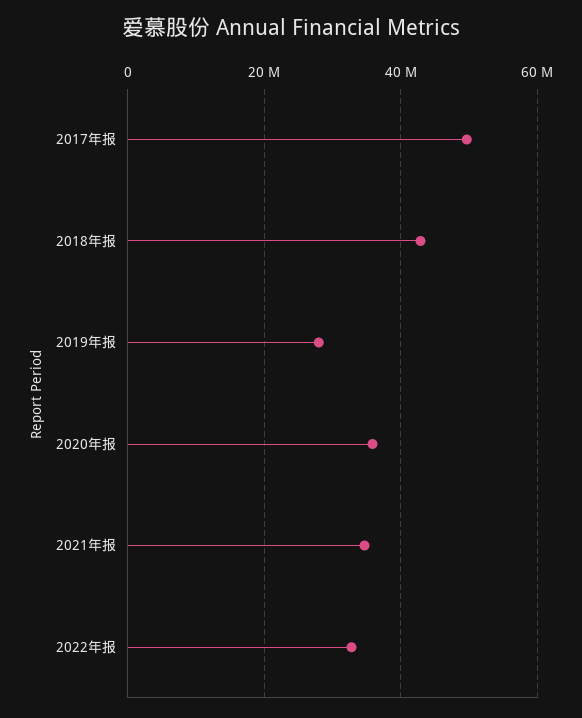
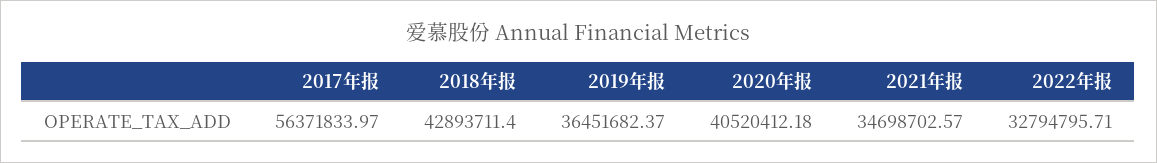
  {
-   "2017年报": 50000000,
+   "2017年报": 56371833.97,
    "2018年报": 42893711.4,
-   "2019年报": 28000000,
+   "2019年报": 36451682.37,
-   "2020年报": 36000000,
+   "2020年报": 40520412.18,
    "2021年报": 34698702.57,
    "2022年报": 32794795.71
  }

